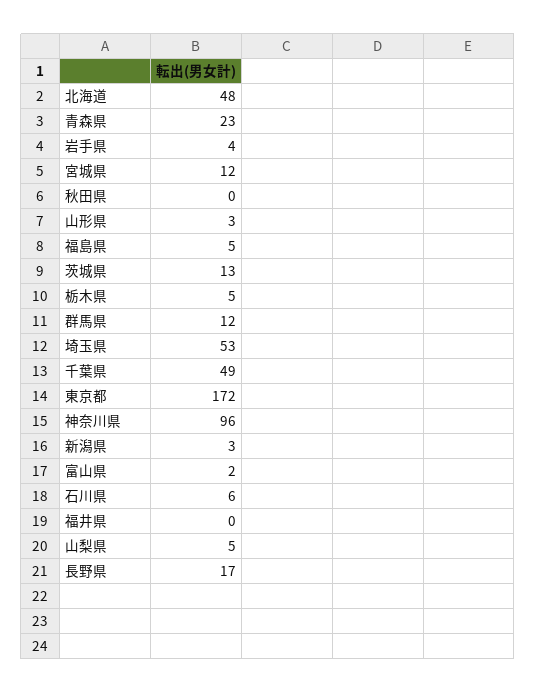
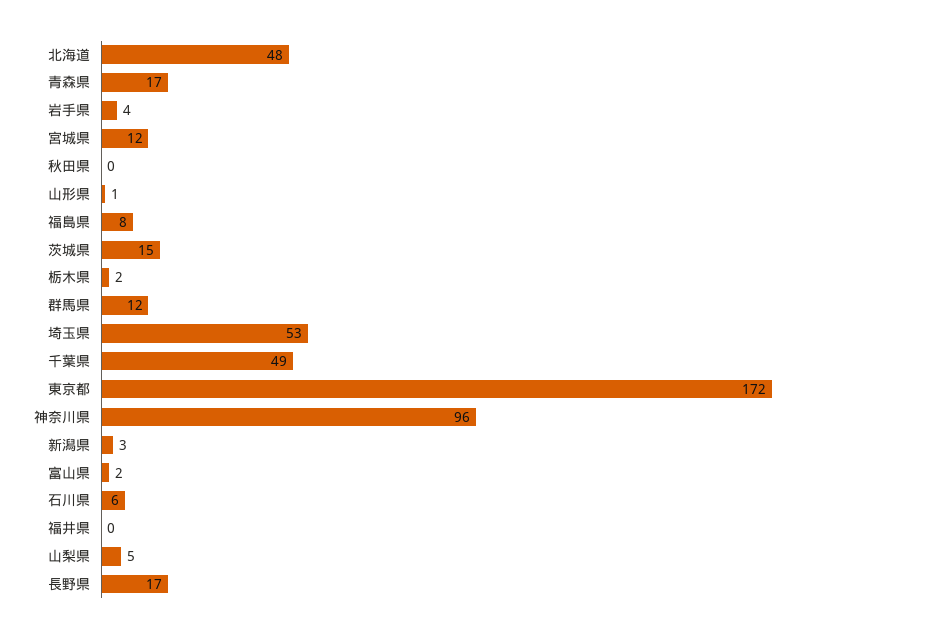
  {
    "北海道": 48,
-   "青森県": 23,
+   "青森県": 17,
    "岩手県": 4,
    "宮城県": 12,
    "秋田県": 0,
-   "山形県": 3,
+   "山形県": 1,
-   "福島県": 5,
+   "福島県": 8,
-   "茨城県": 13,
+   "茨城県": 15,
-   "栃木県": 5,
+   "栃木県": 2,
    "群馬県": 12,
    "埼玉県": 53,
    "千葉県": 49,
    "東京都": 172,
    "神奈川県": 96,
    "新潟県": 3,
    "富山県": 2,
    "石川県": 6,
    "福井県": 0,
    "山梨県": 5,
    "長野県": 17
  }

